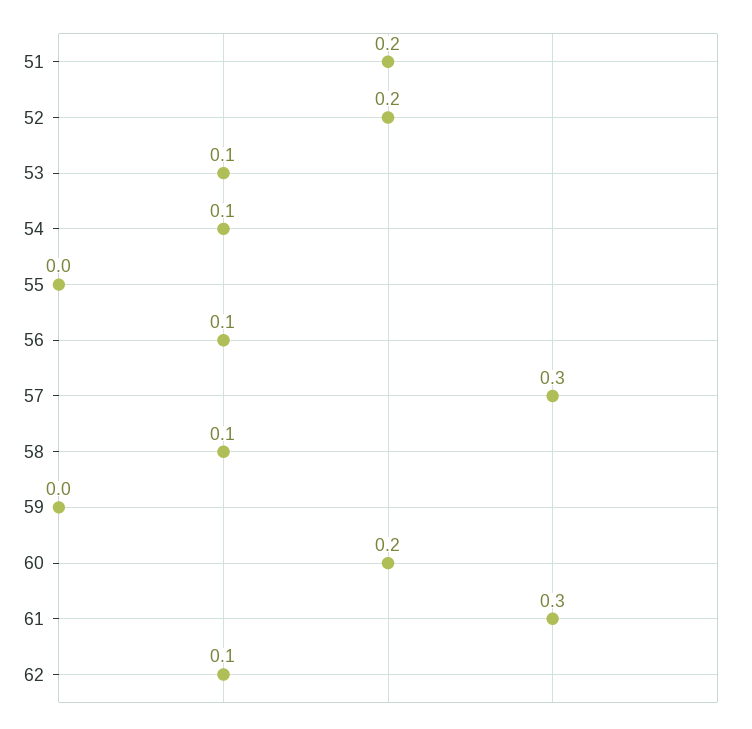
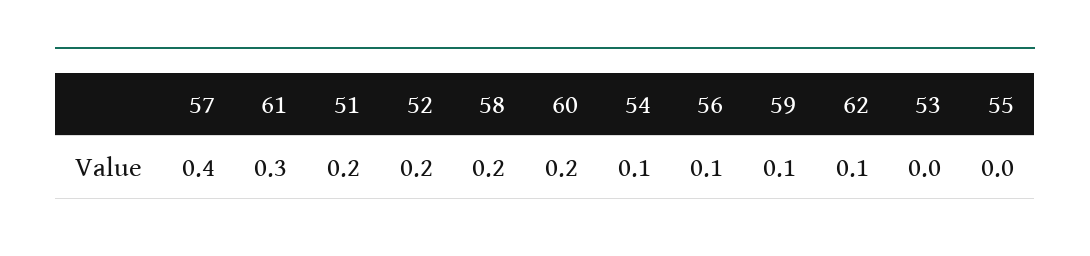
  {
    "51": 0.2,
    "52": 0.2,
-   "53": 0.1,
+   "53": 0,
    "54": 0.1,
    "55": 0,
    "56": 0.1,
-   "57": 0.3,
+   "57": 0.4,
-   "58": 0.1,
+   "58": 0.2,
-   "59": 0,
+   "59": 0.1,
    "60": 0.2,
    "61": 0.3,
    "62": 0.1
  }

